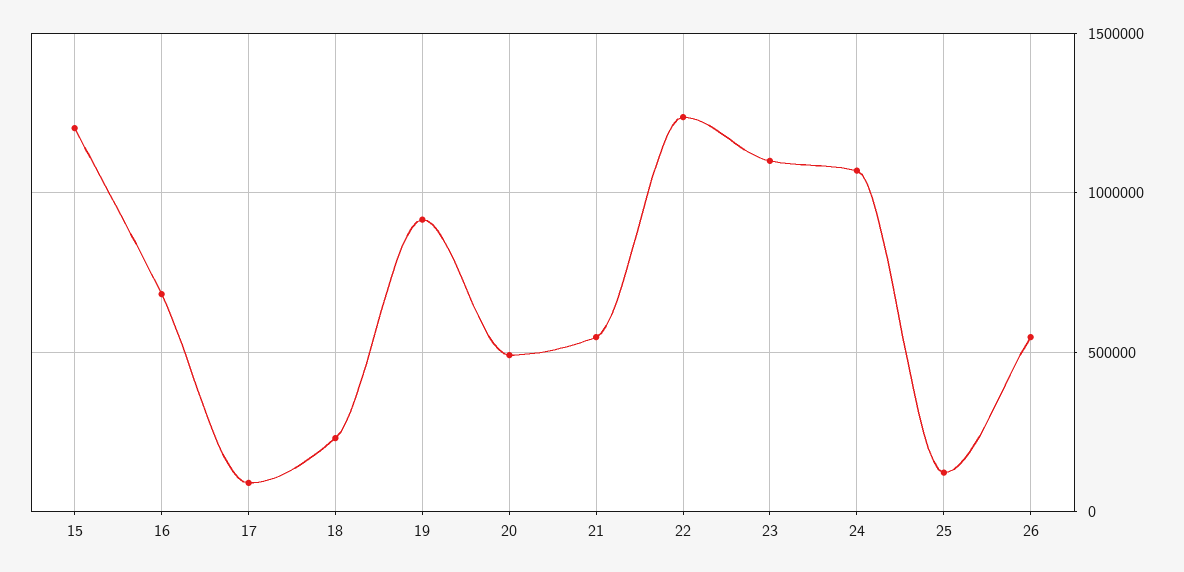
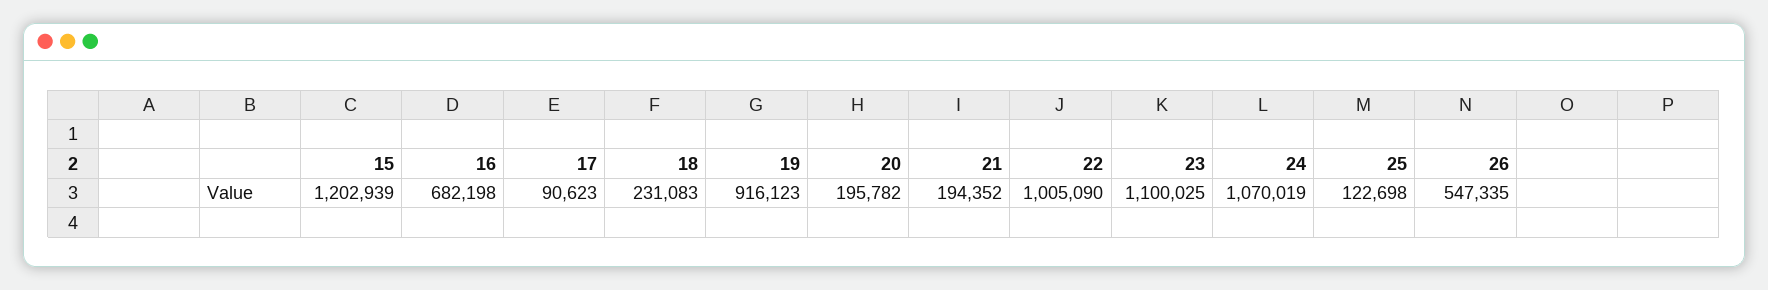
  {
    "15": 1202939,
    "16": 682198,
    "17": 90623,
    "18": 231083,
    "19": 916123,
-   "20": 500000,
+   "20": 195782,
-   "21": 550000,
+   "21": 194352,
-   "22": 1250000,
+   "22": 1005090,
    "23": 1100025,
    "24": 1070019,
    "25": 122698,
    "26": 547335
  }

